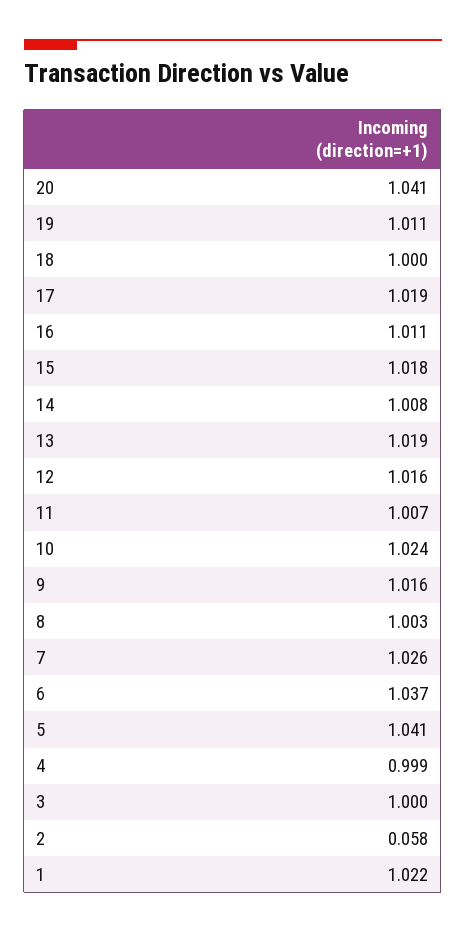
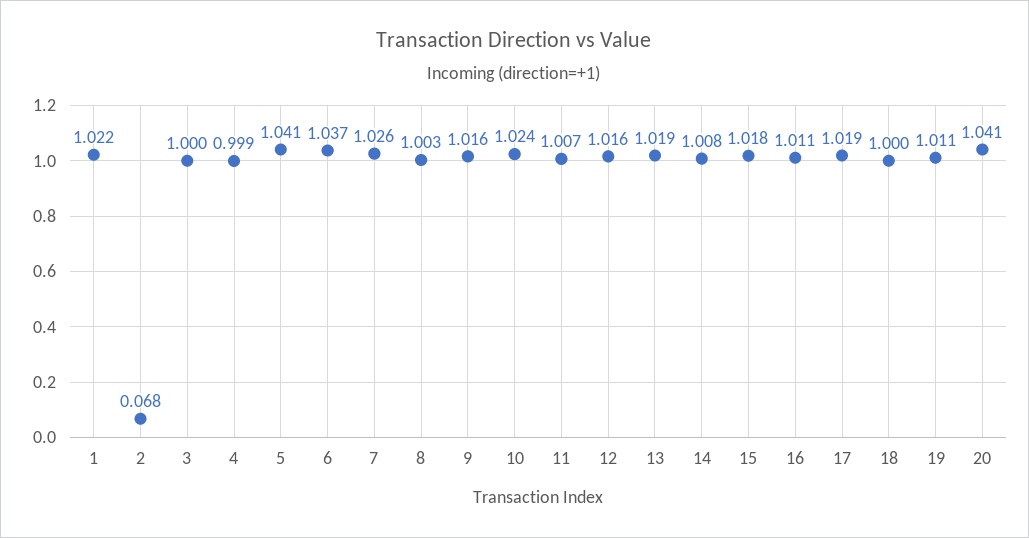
  {
    "20": 1.041,
    "19": 1.011,
    "18": 1,
    "17": 1.019,
    "16": 1.011,
    "15": 1.018,
    "14": 1.008,
    "13": 1.019,
    "12": 1.016,
    "11": 1.007,
    "10": 1.024,
    "9": 1.016,
    "8": 1.003,
    "7": 1.026,
    "6": 1.037,
    "5": 1.041,
    "4": 0.999,
    "3": 1,
-   "2": 0.058,
+   "2": 0.068,
    "1": 1.022
  }

